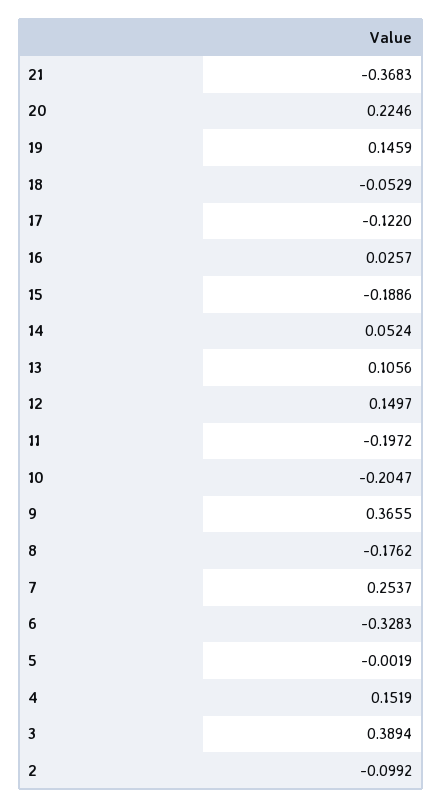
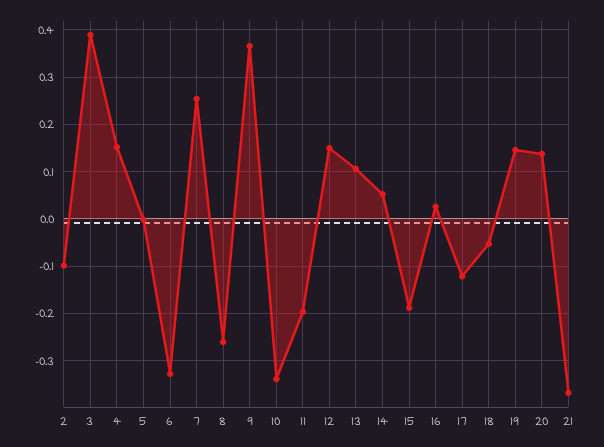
  {
    "21": -0.3683,
-   "20": 0.2246,
+   "20": 0.14,
    "19": 0.1459,
    "18": -0.0529,
    "17": -0.122,
    "16": 0.0257,
    "15": -0.1886,
    "14": 0.0524,
    "13": 0.1056,
    "12": 0.1497,
    "11": -0.1972,
-   "10": -0.2047,
+   "10": -0.34,
    "9": 0.3655,
-   "8": -0.1762,
+   "8": -0.26,
    "7": 0.2537,
    "6": -0.3283,
    "5": -0.0019,
    "4": 0.1519,
    "3": 0.3894,
    "2": -0.0992
  }

